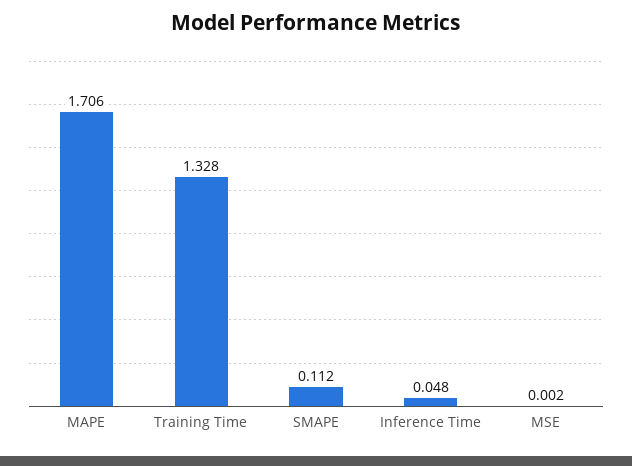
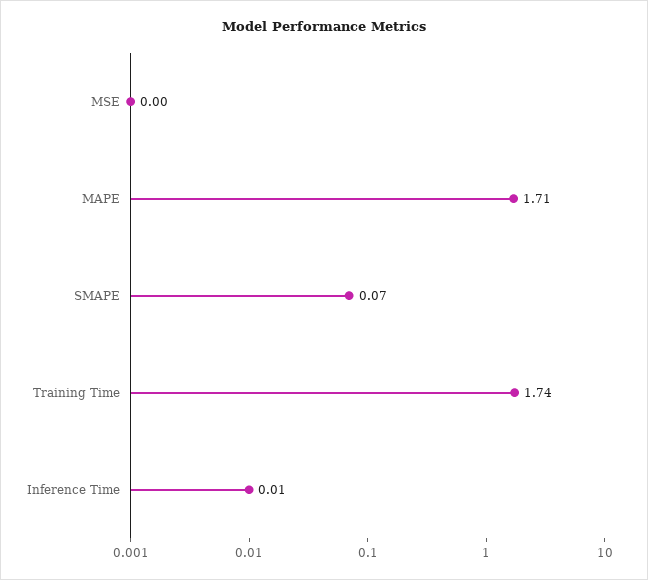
  {
    "MAPE": 1.706,
-   "Training Time": 1.328,
+   "Training Time": 1.74,
-   "SMAPE": 0.112,
+   "SMAPE": 0.07,
-   "Inference Time": 0.048,
+   "Inference Time": 0.01,
    "MSE": 0.002
  }

